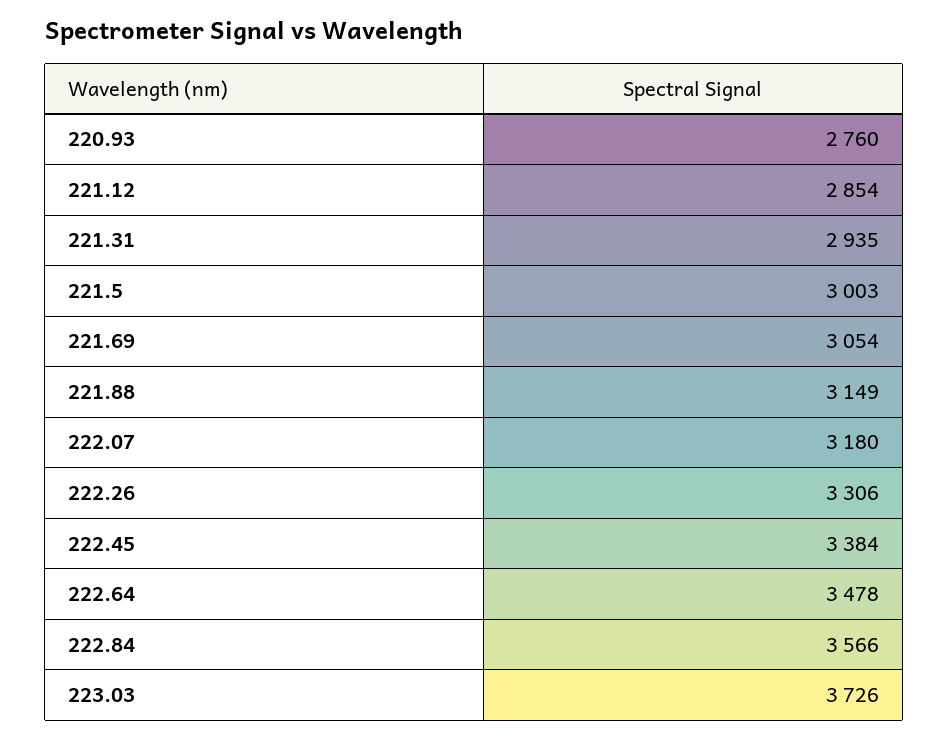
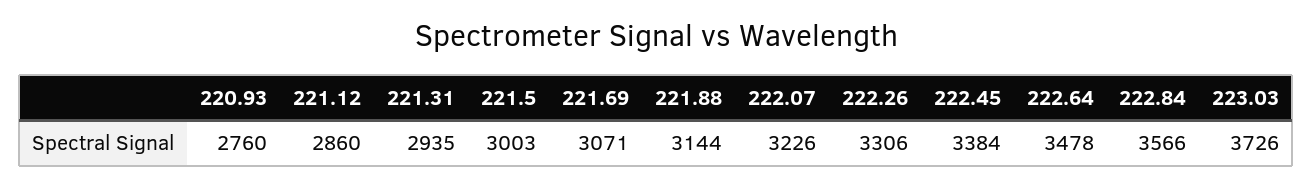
  {
    "220.93": 2760,
-   "221.12": 2854,
+   "221.12": 2860,
    "221.31": 2935,
    "221.5": 3003,
-   "221.69": 3054,
+   "221.69": 3071,
-   "221.88": 3149,
+   "221.88": 3144,
-   "222.07": 3180,
+   "222.07": 3226,
    "222.26": 3306,
    "222.45": 3384,
    "222.64": 3478,
    "222.84": 3566,
    "223.03": 3726
  }

